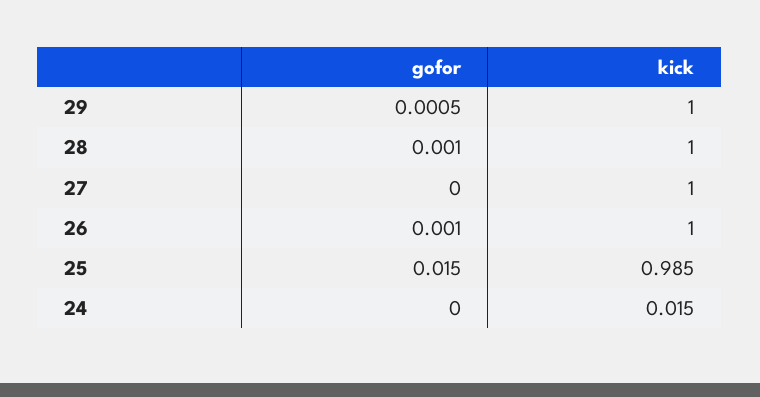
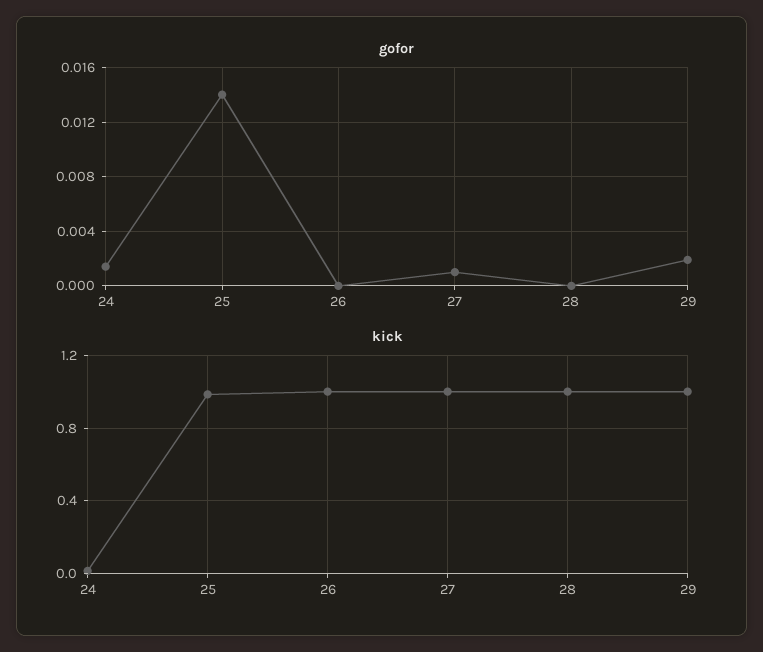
  {
    "gofor": {
-     "29": 0.0005,
+     "29": 0.002,
-     "28": 0.001,
+     "28": 0,
-     "27": 0,
+     "27": 0.001,
-     "26": 0.001,
+     "26": 0,
-     "25": 0.015,
+     "25": 0.014,
-     "24": 0
+     "24": 0.0015
    },
    "kick": {
      "29": 1,
      "28": 1,
      "27": 1,
      "26": 1,
      "25": 0.985,
      "24": 0.015
    }
  }

